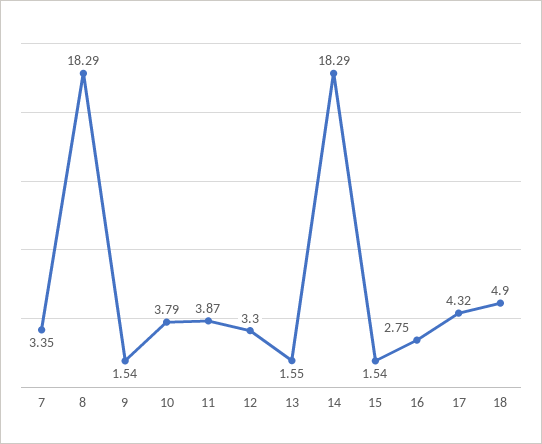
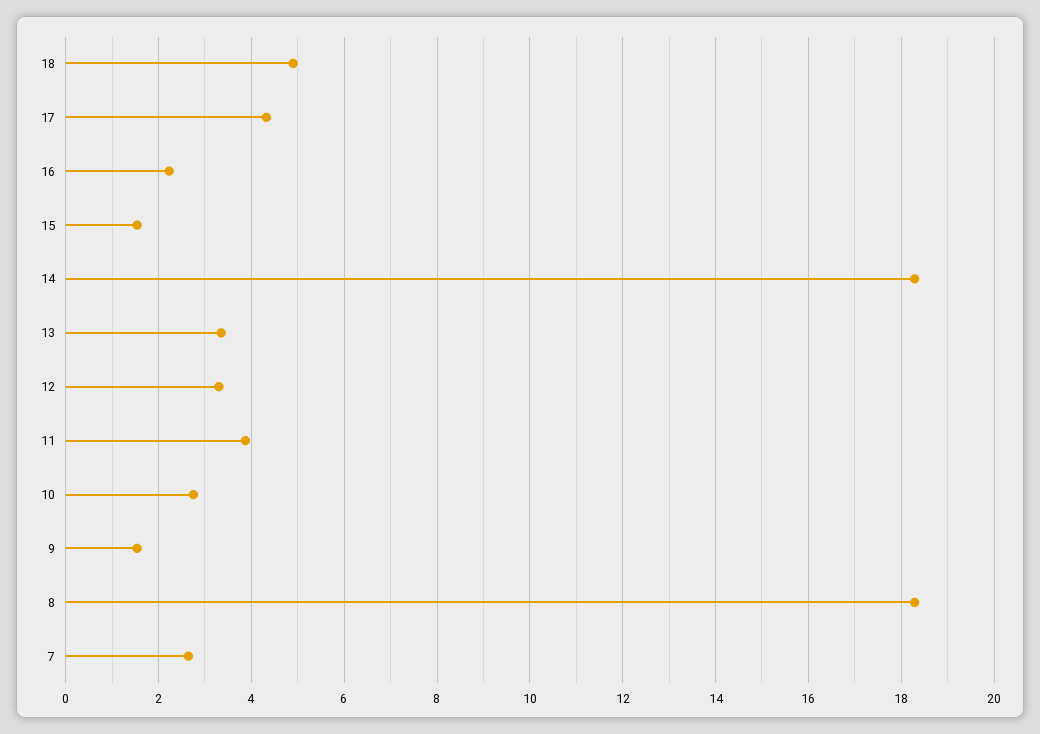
  {
-   "7": 3.35,
+   "7": 2.6,
    "8": 18.29,
    "9": 1.54,
-   "10": 3.79,
+   "10": 2.8,
    "11": 3.87,
    "12": 3.3,
-   "13": 1.55,
+   "13": 3.4,
    "14": 18.29,
    "15": 1.54,
-   "16": 2.75,
+   "16": 2.2,
    "17": 4.32,
    "18": 4.9
  }

